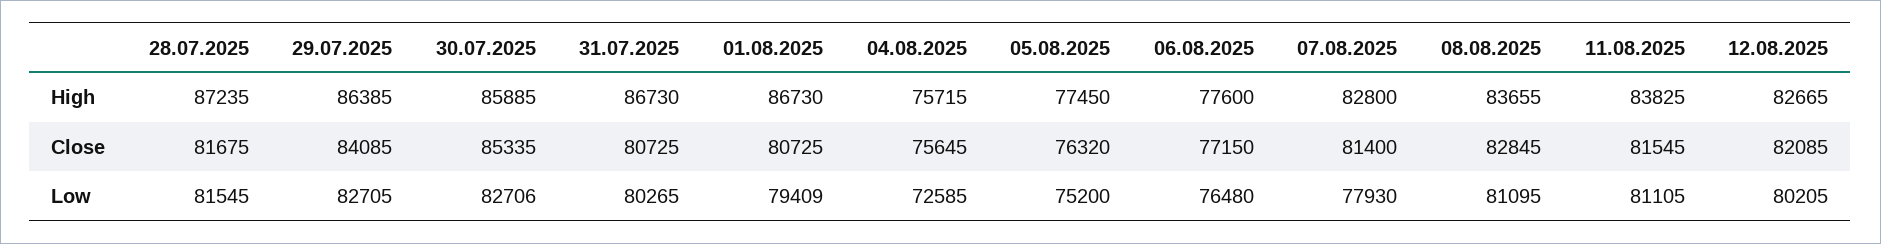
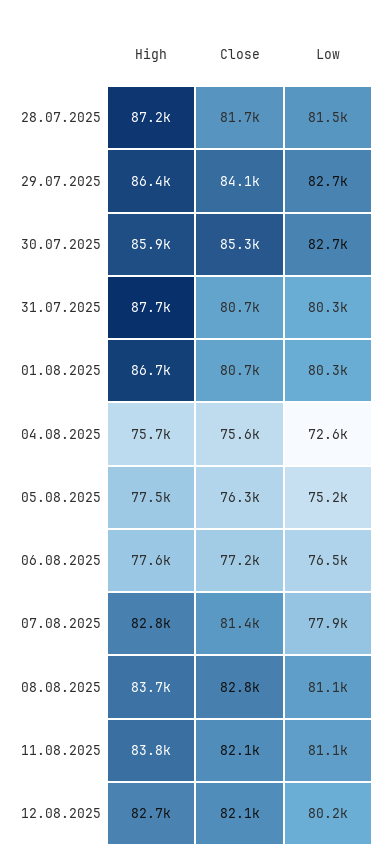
  {
    "28.07.2025": {
      "High": 87235,
      "Close": 81675,
      "Low": 81545
    },
    "29.07.2025": {
      "High": 86385,
      "Close": 84085,
      "Low": 82705
    },
    "30.07.2025": {
      "High": 85885,
      "Close": 85335,
      "Low": 82706
    },
    "31.07.2025": {
-     "High": 86730,
+     "High": 87700,
      "Close": 80725,
      "Low": 80265
    },
    "01.08.2025": {
      "High": 86730,
      "Close": 80725,
-     "Low": 79409
+     "Low": 80300
    },
    "04.08.2025": {
      "High": 75715,
      "Close": 75645,
      "Low": 72585
    },
    "05.08.2025": {
      "High": 77450,
      "Close": 76320,
      "Low": 75200
    },
    "06.08.2025": {
      "High": 77600,
      "Close": 77150,
      "Low": 76480
    },
    "07.08.2025": {
      "High": 82800,
      "Close": 81400,
      "Low": 77930
    },
    "08.08.2025": {
      "High": 83655,
      "Close": 82845,
      "Low": 81095
    },
    "11.08.2025": {
      "High": 83825,
-     "Close": 81545,
+     "Close": 82100,
      "Low": 81105
    },
    "12.08.2025": {
      "High": 82665,
      "Close": 82085,
      "Low": 80205
    }
  }

